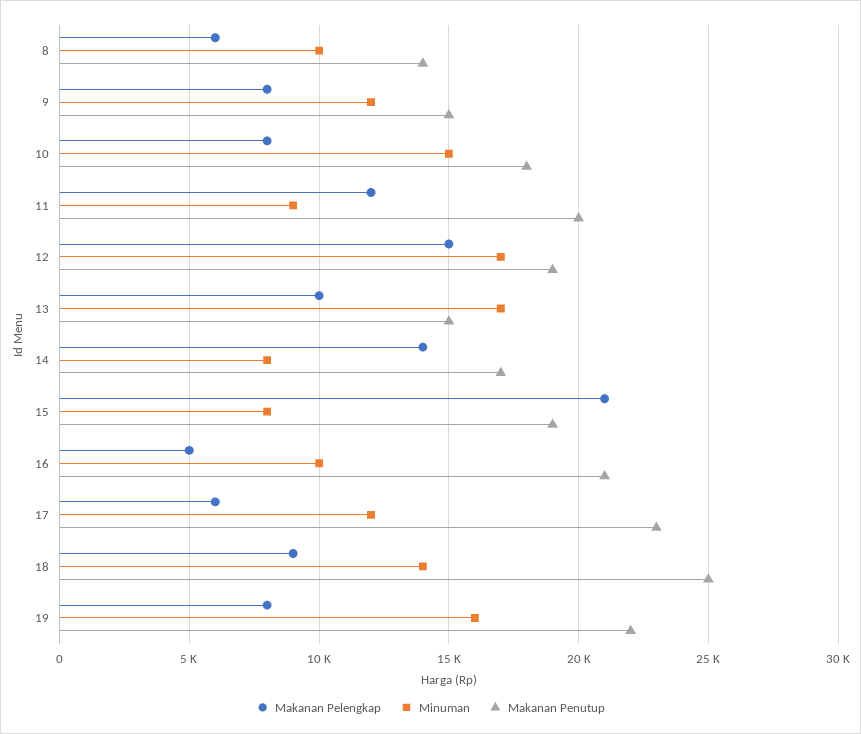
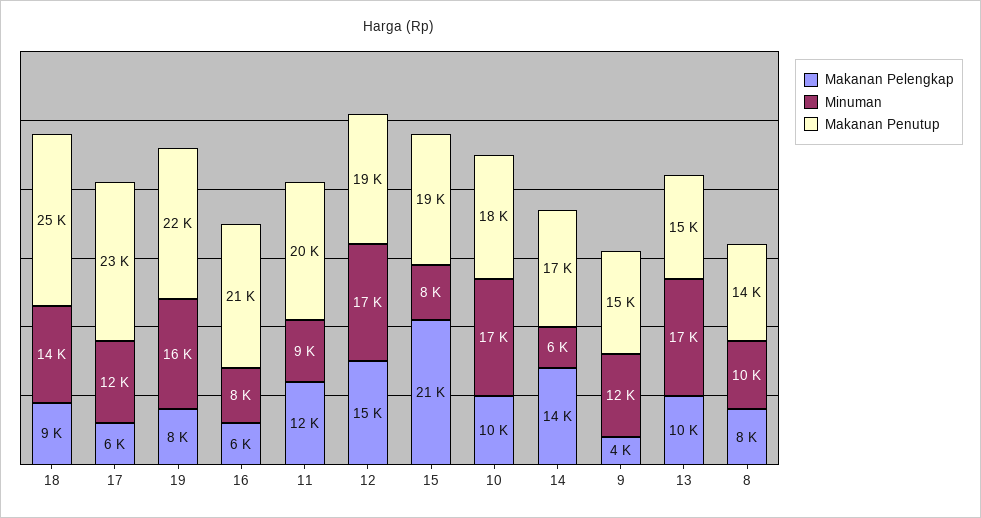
  {
    "Makanan Pelengkap": {
-     "8": 6000,
+     "8": 8000,
-     "9": 8000,
+     "9": 4000,
-     "10": 8000,
+     "10": 10000,
      "11": 12000,
      "12": 15000,
      "13": 10000,
      "14": 14000,
      "15": 21000,
-     "16": 5000,
+     "16": 6000,
      "17": 6000,
      "18": 9000,
      "19": 8000
    },
    "Minuman": {
      "8": 10000,
      "9": 12000,
-     "10": 15000,
+     "10": 17000,
      "11": 9000,
      "12": 17000,
      "13": 17000,
-     "14": 8000,
+     "14": 6000,
      "15": 8000,
-     "16": 10000,
+     "16": 8000,
      "17": 12000,
      "18": 14000,
      "19": 16000
    },
    "Makanan Penutup": {
      "8": 14000,
      "9": 15000,
      "10": 18000,
      "11": 20000,
      "12": 19000,
      "13": 15000,
      "14": 17000,
      "15": 19000,
      "16": 21000,
      "17": 23000,
      "18": 25000,
      "19": 22000
    }
  }

